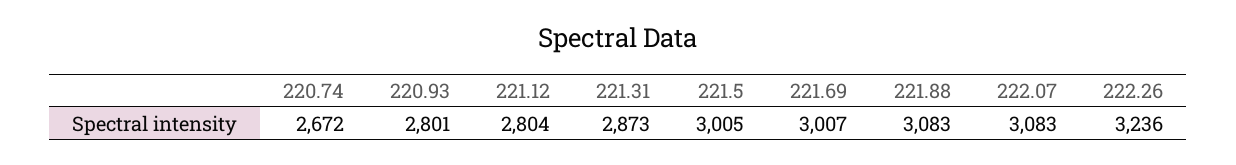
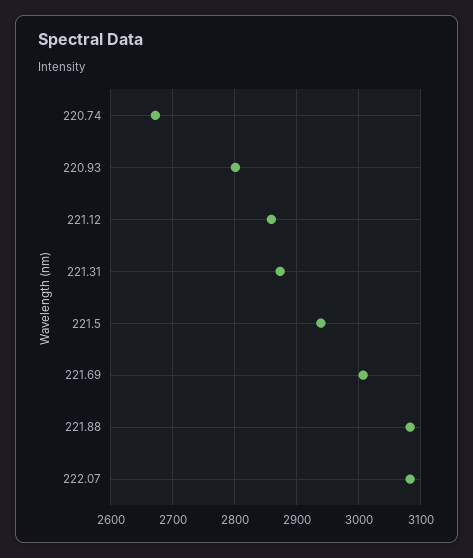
  {
    "220.74": 2672,
    "220.93": 2801,
-   "221.12": 2804,
+   "221.12": 2860,
    "221.31": 2873,
-   "221.5": 3005,
+   "221.5": 2940,
    "221.69": 3007,
    "221.88": 3083,
-   "222.07": 3083,
+   "222.07": 3083
-   "222.26": 3236
  }

